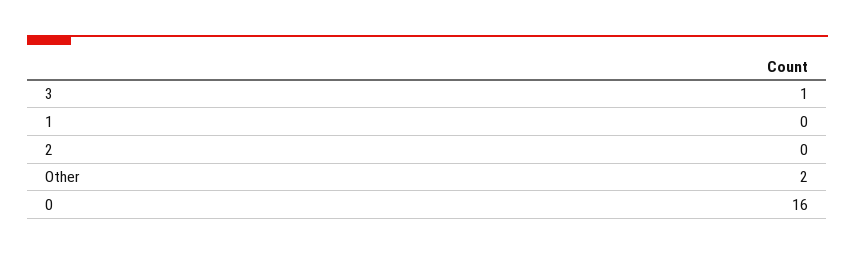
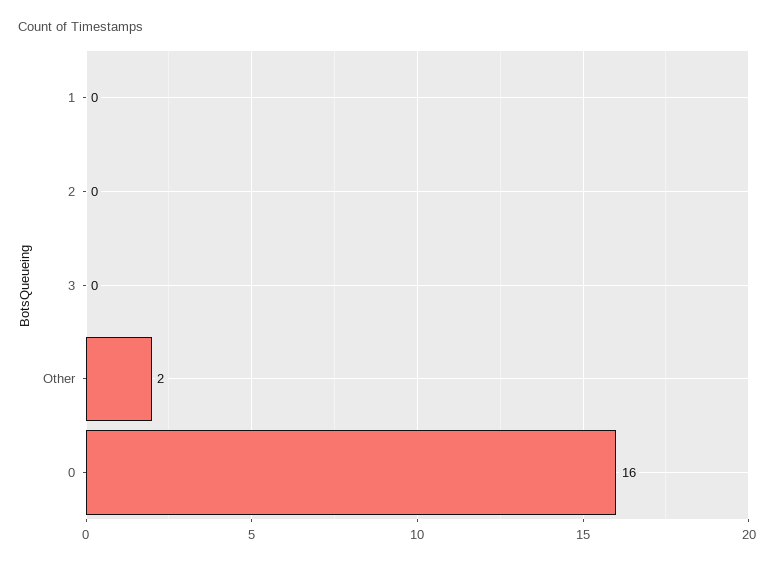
  {
-   "3": 1,
+   "3": 0,
    "1": 0,
    "2": 0,
    "Other": 2,
    "0": 16
  }

